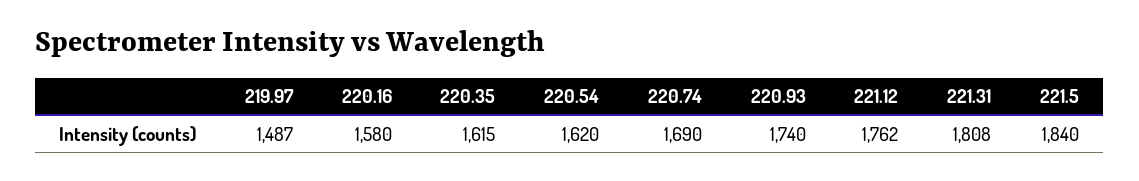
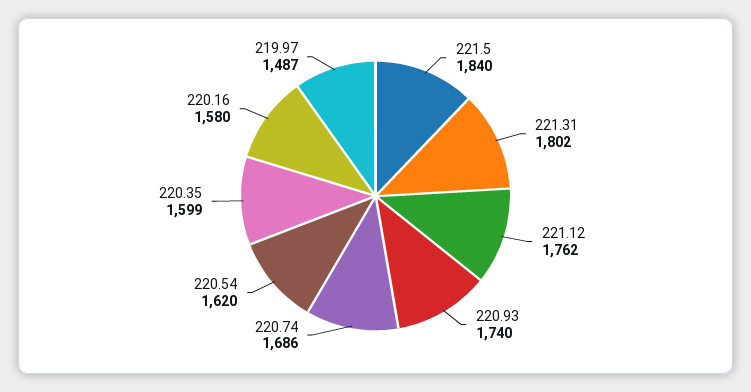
  {
    "219.97": 1487,
    "220.16": 1580,
-   "220.35": 1615,
+   "220.35": 1599,
    "220.54": 1620,
-   "220.74": 1690,
+   "220.74": 1686,
    "220.93": 1740,
    "221.12": 1762,
-   "221.31": 1808,
+   "221.31": 1802,
    "221.5": 1840
  }

